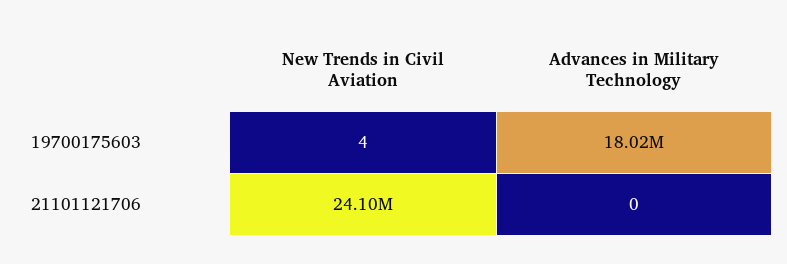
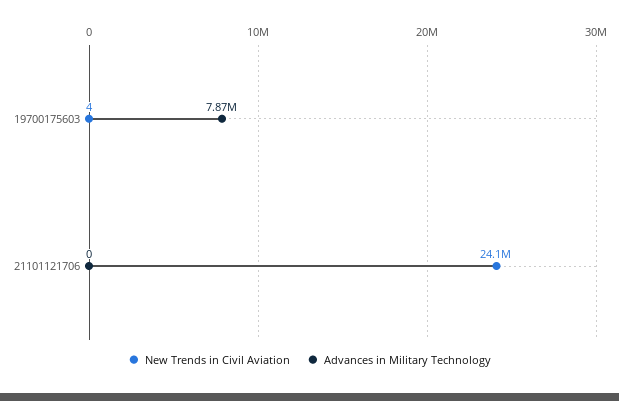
  {
    "New Trends in Civil Aviation": {
      "19700175603": 4,
      "21101121706": 24100000
    },
    "Advances in Military Technology": {
-     "19700175603": 18020000,
+     "19700175603": 7870000,
      "21101121706": 0
    }
  }

